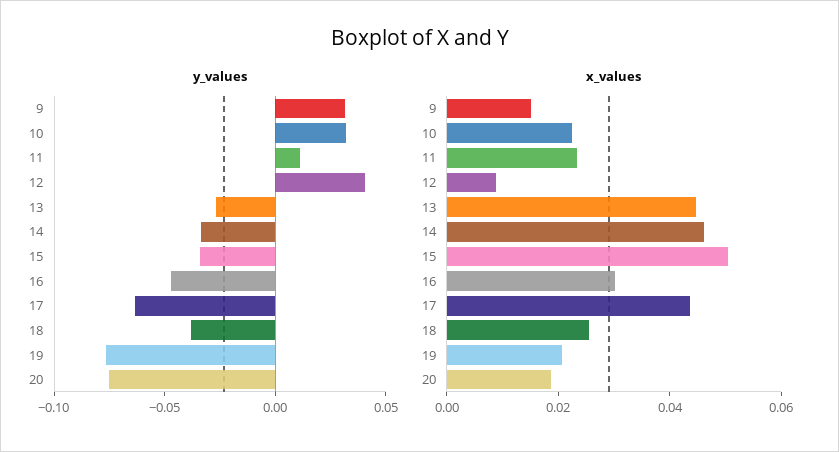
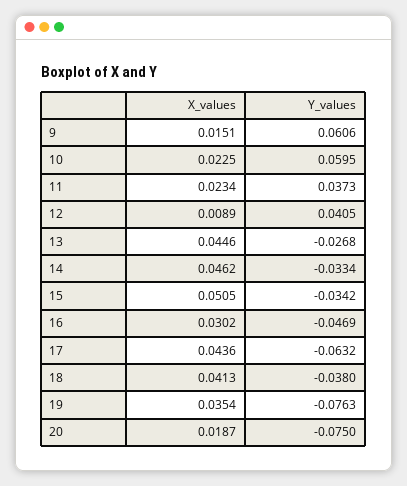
  {
    "y_values": {
-     "9": 0.03,
+     "9": 0.0606,
-     "10": 0.03,
+     "10": 0.0595,
-     "11": 0.01,
+     "11": 0.0373,
      "12": 0.0405,
      "13": -0.0268,
      "14": -0.0334,
      "15": -0.0342,
      "16": -0.0469,
      "17": -0.0632,
      "18": -0.038,
      "19": -0.0763,
      "20": -0.075
    },
    "x_values": {
      "9": 0.0151,
      "10": 0.0225,
      "11": 0.0234,
      "12": 0.0089,
      "13": 0.0446,
      "14": 0.0462,
      "15": 0.0505,
      "16": 0.0302,
      "17": 0.0436,
-     "18": 0.025,
+     "18": 0.0413,
-     "19": 0.02,
+     "19": 0.0354,
      "20": 0.0187
    }
  }

